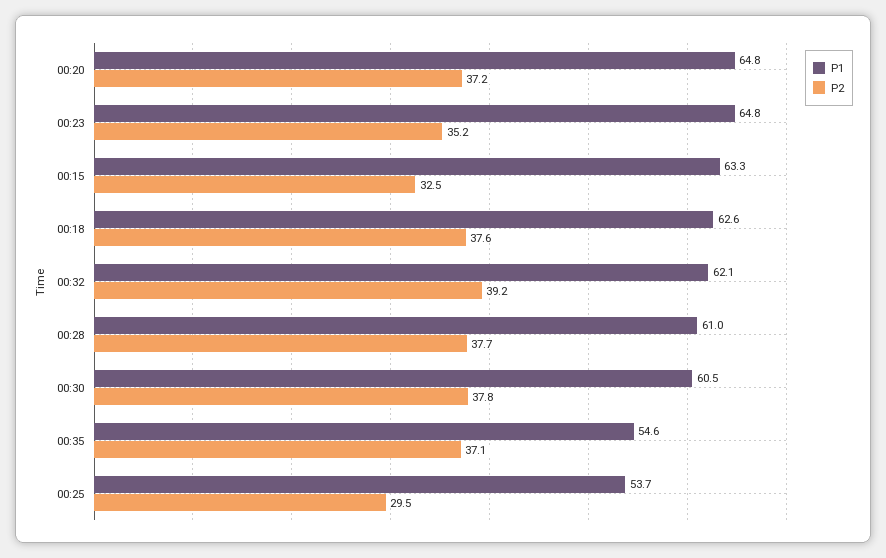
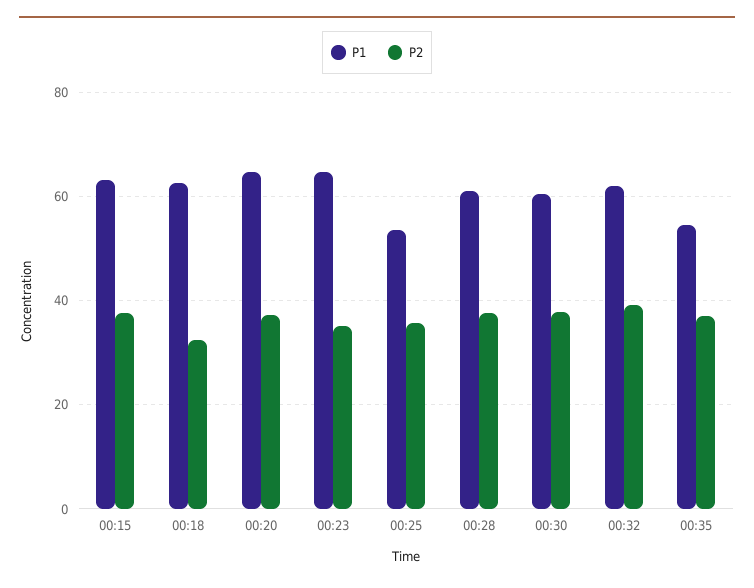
  {
    "P1": {
      "00:20": 64.8,
      "00:23": 64.8,
      "00:15": 63.3,
      "00:18": 62.6,
      "00:32": 62.1,
      "00:28": 61,
      "00:30": 60.5,
      "00:35": 54.6,
      "00:25": 53.7
    },
    "P2": {
      "00:20": 37.2,
      "00:23": 35.2,
-     "00:15": 32.5,
+     "00:15": 38,
-     "00:18": 37.6,
+     "00:18": 32,
      "00:32": 39.2,
      "00:28": 37.7,
      "00:30": 37.8,
      "00:35": 37.1,
-     "00:25": 29.5
+     "00:25": 36
    }
  }

